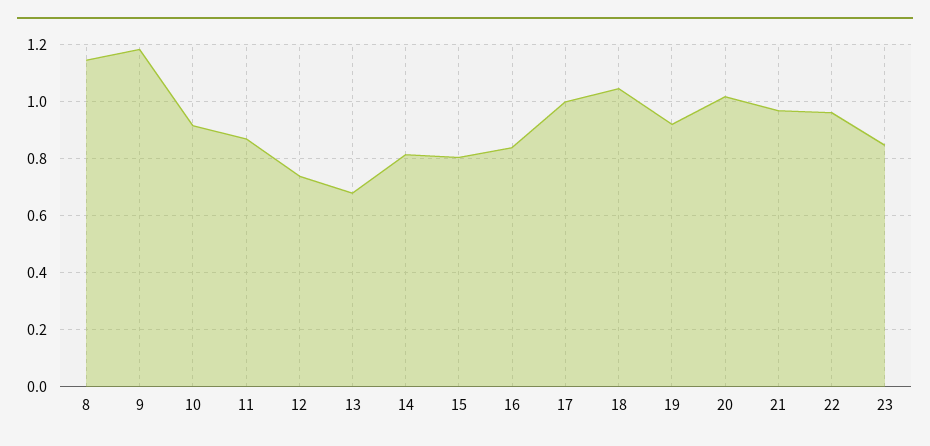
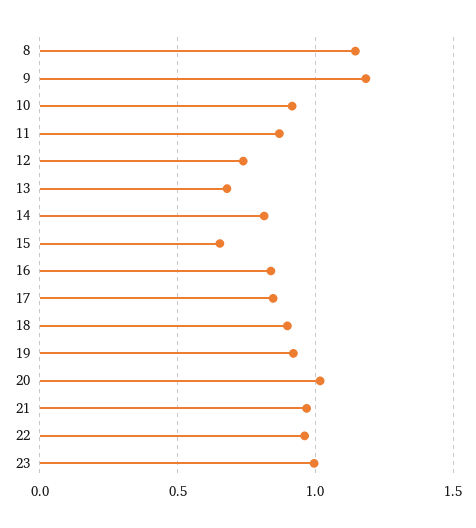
  {
    "8": 1.15,
    "9": 1.175,
    "10": 0.925,
    "11": 0.875,
    "12": 0.75,
    "13": 0.675,
    "14": 0.825,
-   "15": 0.8,
+   "15": 0.65,
    "16": 0.85,
-   "17": 1,
+   "17": 0.85,
-   "18": 1.05,
+   "18": 0.9,
    "19": 0.925,
    "20": 1.025,
    "21": 0.975,
    "22": 0.95,
-   "23": 0.85
+   "23": 1
  }

